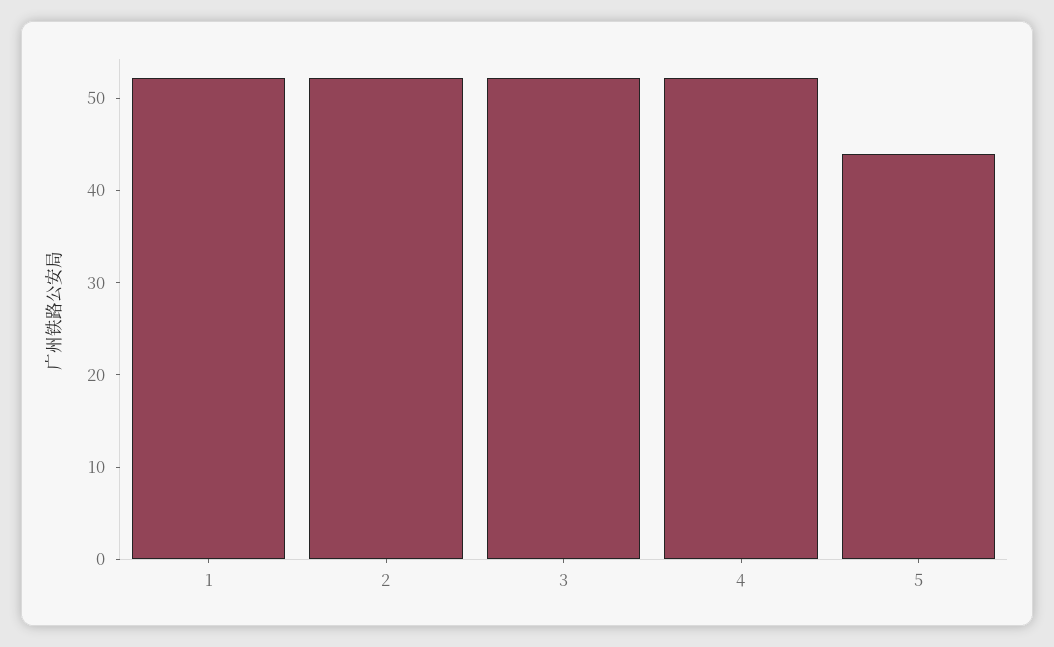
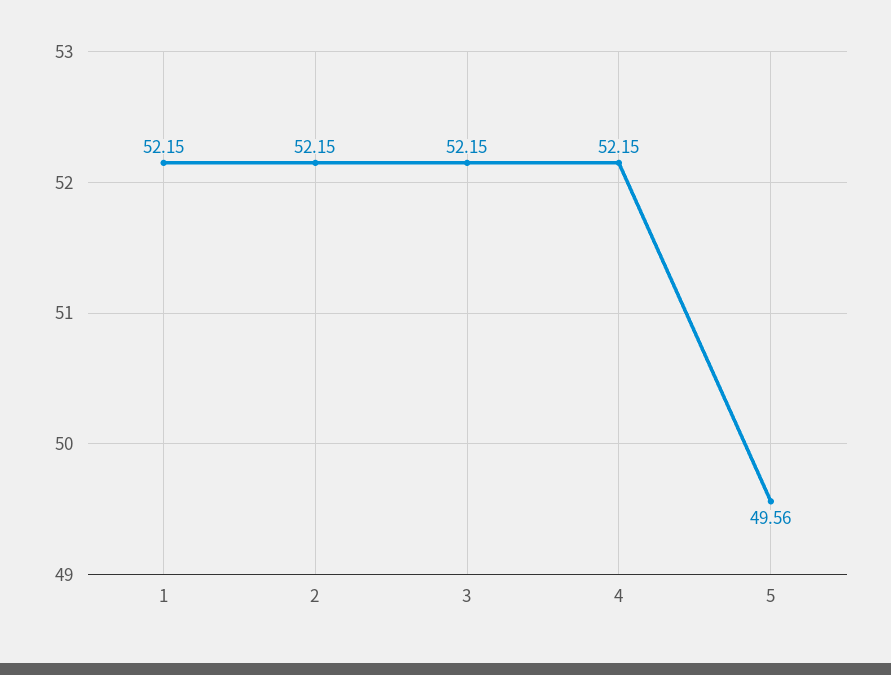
  {
    "1": 52.15,
    "2": 52.15,
    "3": 52.15,
    "4": 52.15,
-   "5": 44
+   "5": 49.56
  }

